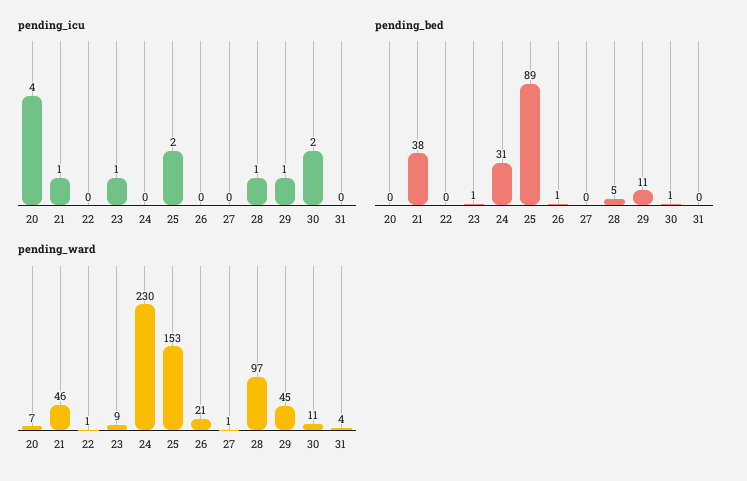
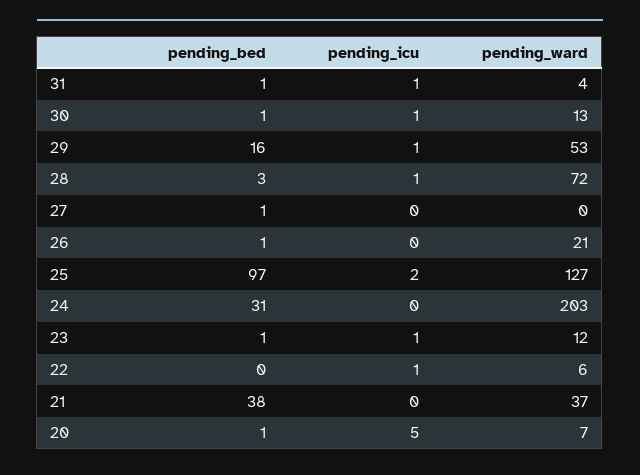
  {
    "pending_icu": {
-     "20": 4,
+     "20": 5,
-     "21": 1,
+     "21": 0,
-     "22": 0,
+     "22": 1,
      "23": 1,
      "24": 0,
      "25": 2,
      "26": 0,
      "27": 0,
      "28": 1,
      "29": 1,
-     "30": 2,
+     "30": 1,
-     "31": 0
+     "31": 1
    },
    "pending_bed": {
-     "20": 0,
+     "20": 1,
      "21": 38,
      "22": 0,
      "23": 1,
      "24": 31,
-     "25": 89,
+     "25": 97,
      "26": 1,
-     "27": 0,
+     "27": 1,
-     "28": 5,
+     "28": 3,
-     "29": 11,
+     "29": 16,
      "30": 1,
-     "31": 0
+     "31": 1
    },
    "pending_ward": {
      "20": 7,
-     "21": 46,
+     "21": 37,
-     "22": 1,
+     "22": 6,
-     "23": 9,
+     "23": 12,
-     "24": 230,
+     "24": 203,
-     "25": 153,
+     "25": 127,
      "26": 21,
-     "27": 1,
+     "27": 0,
-     "28": 97,
+     "28": 72,
-     "29": 45,
+     "29": 53,
-     "30": 11,
+     "30": 13,
      "31": 4
    }
  }

